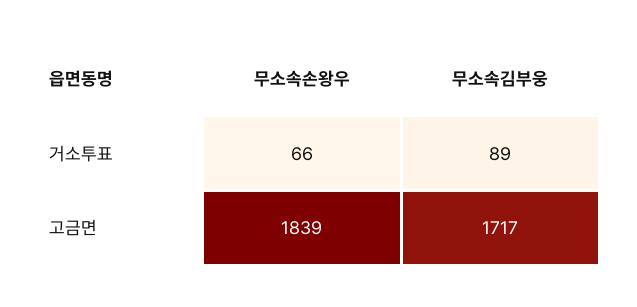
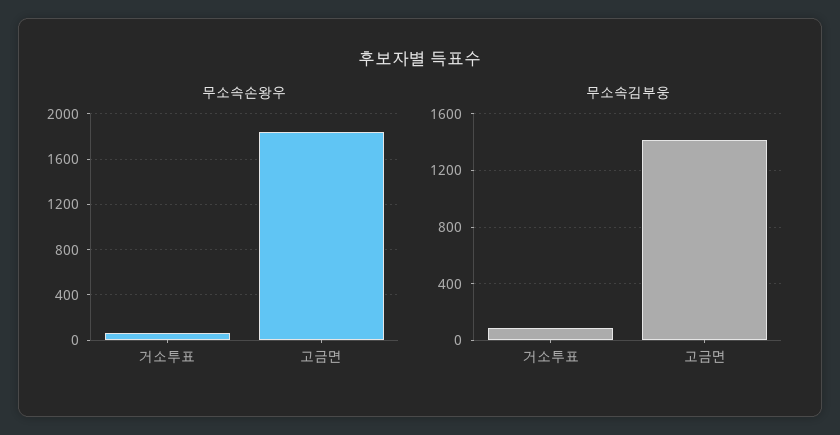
  {
    "무소속손왕우": {
      "거소투표": 66,
      "고금면": 1839
    },
    "무소속김부웅": {
      "거소투표": 89,
-     "고금면": 1717
+     "고금면": 1400
    }
  }

